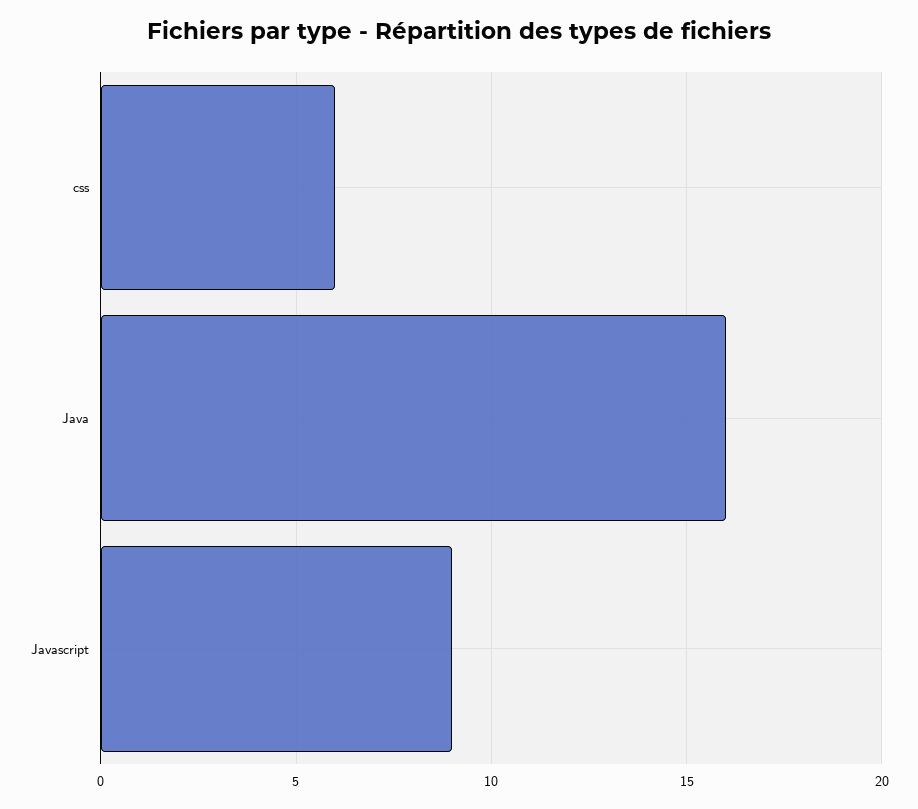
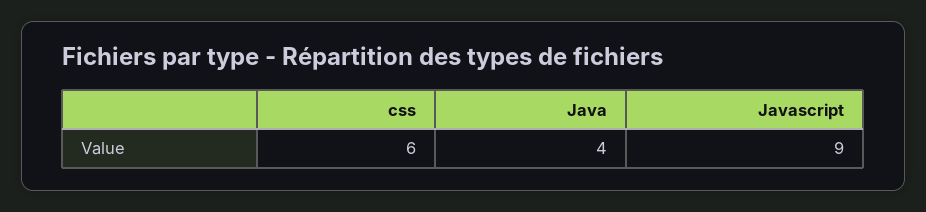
  {
    "css": 6,
-   "Java": 16,
+   "Java": 4,
    "Javascript": 9
  }

